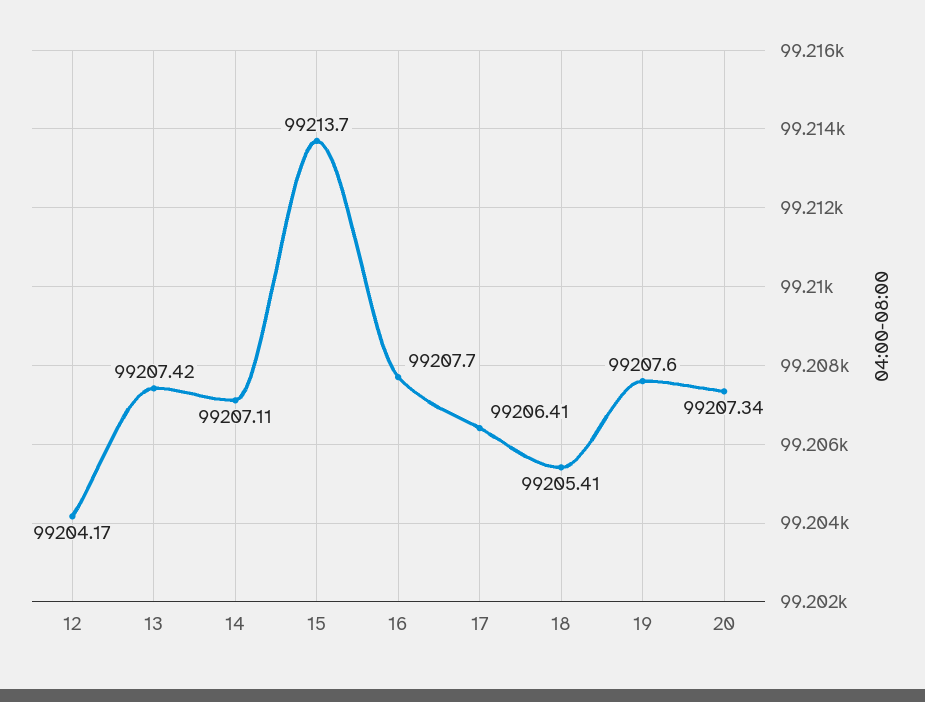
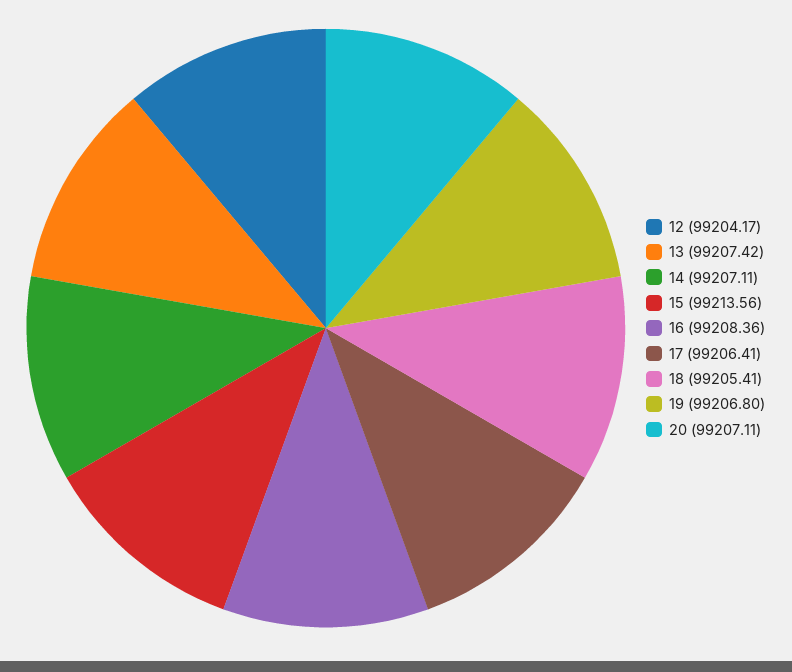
  {
    "12": 99204.17,
    "13": 99207.42,
    "14": 99207.11,
-   "15": 99213.7,
+   "15": 99213.56,
-   "16": 99207.7,
+   "16": 99208.36,
    "17": 99206.41,
    "18": 99205.41,
-   "19": 99207.6,
+   "19": 99206.8,
-   "20": 99207.34
+   "20": 99207.11
  }

